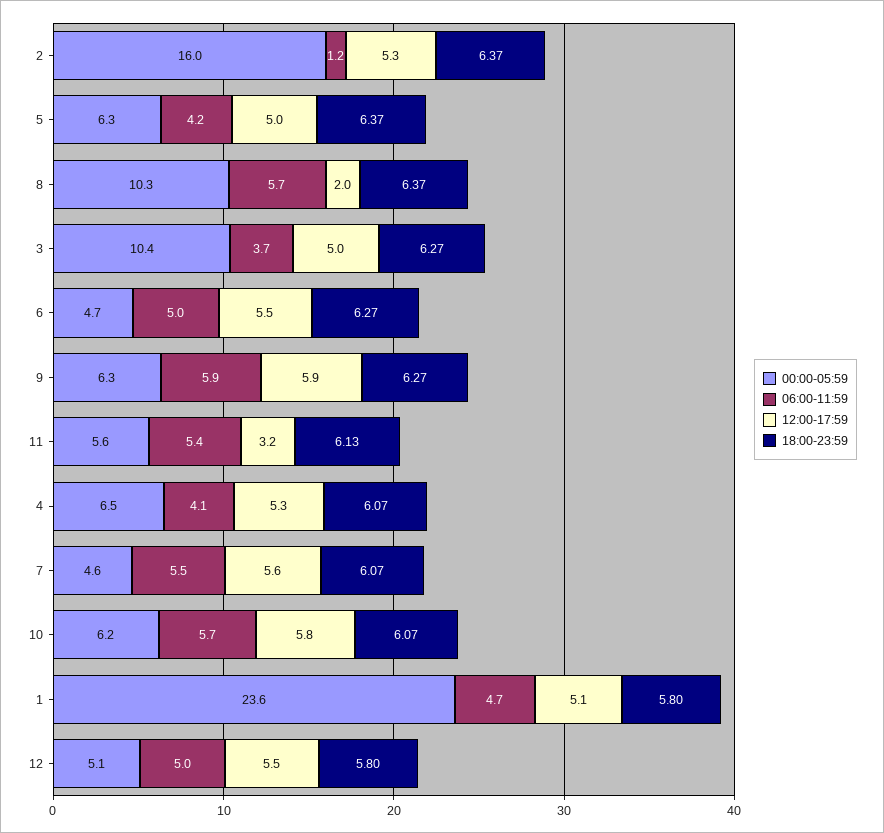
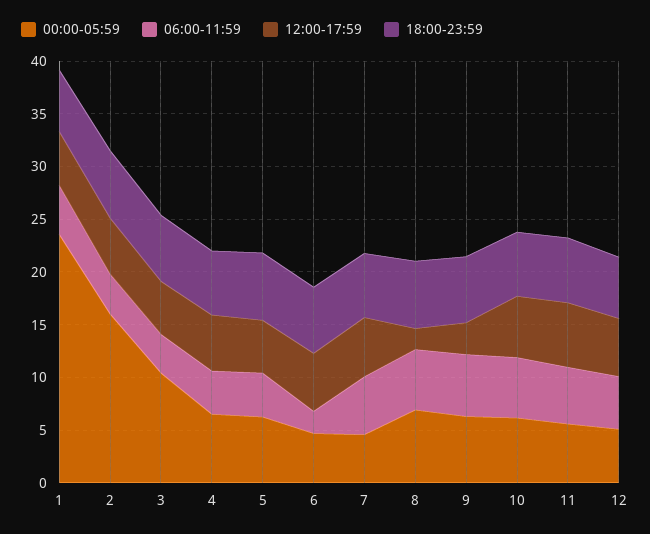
  {
    "00:00-05:59": {
      "2": 16,
      "5": 6.3,
-     "8": 10.3,
+     "8": 7,
      "3": 10.4,
      "6": 4.7,
      "9": 6.3,
      "11": 5.6,
      "4": 6.5,
      "7": 4.6,
      "10": 6.2,
      "1": 23.6,
      "12": 5.1
    },
    "06:00-11:59": {
-     "2": 1.2,
+     "2": 4,
      "5": 4.2,
      "8": 5.7,
      "3": 3.7,
-     "6": 5,
+     "6": 2,
      "9": 5.9,
      "11": 5.4,
      "4": 4.1,
      "7": 5.5,
      "10": 5.7,
      "1": 4.7,
      "12": 5
    },
    "12:00-17:59": {
      "2": 5.3,
      "5": 5,
      "8": 2,
      "3": 5,
      "6": 5.5,
-     "9": 5.9,
+     "9": 3,
-     "11": 3.2,
+     "11": 6,
      "4": 5.3,
      "7": 5.6,
      "10": 5.8,
      "1": 5.1,
      "12": 5.5
    },
    "18:00-23:59": {
      "2": 6.37,
      "5": 6.37,
      "8": 6.37,
      "3": 6.27,
      "6": 6.27,
      "9": 6.27,
      "11": 6.13,
      "4": 6.07,
      "7": 6.07,
      "10": 6.07,
      "1": 5.8,
      "12": 5.8
    }
  }

